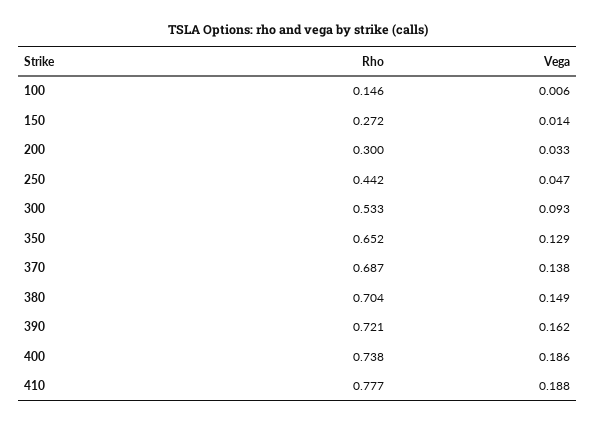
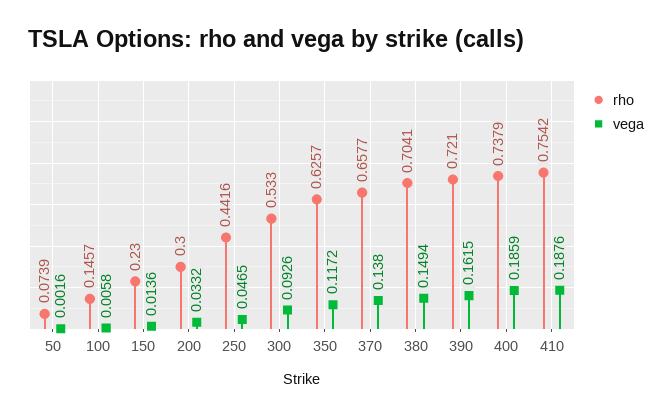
  {
    "Rho": {
      "100": 0.1457,
-     "150": 0.272,
+     "150": 0.23,
      "200": 0.3,
      "250": 0.4416,
      "300": 0.533,
-     "350": 0.652,
+     "350": 0.6257,
-     "370": 0.687,
+     "370": 0.6577,
      "380": 0.7041,
      "390": 0.721,
      "400": 0.7379,
-     "410": 0.777
+     "410": 0.7542,
+     "50": 0.0739
    },
    "Vega": {
      "100": 0.0058,
      "150": 0.0136,
      "200": 0.0332,
      "250": 0.0465,
      "300": 0.0926,
-     "350": 0.129,
+     "350": 0.1172,
      "370": 0.138,
      "380": 0.1494,
      "390": 0.1615,
      "400": 0.1859,
-     "410": 0.1876
+     "410": 0.1876,
+     "50": 0.0016
    }
  }

